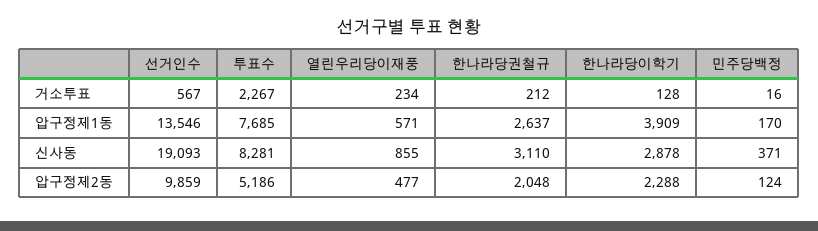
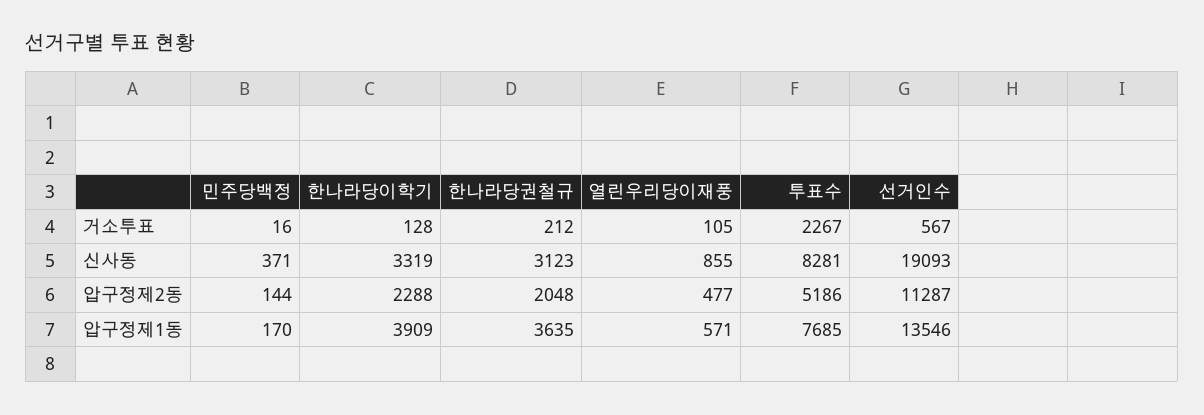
  {
    "선거인수": {
      "거소투표": 567,
      "압구정제1동": 13546,
      "신사동": 19093,
-     "압구정제2동": 9859
+     "압구정제2동": 11287
    },
    "투표수": {
      "거소투표": 2267,
      "압구정제1동": 7685,
      "신사동": 8281,
      "압구정제2동": 5186
    },
    "열린우리당이재풍": {
-     "거소투표": 234,
+     "거소투표": 105,
      "압구정제1동": 571,
      "신사동": 855,
      "압구정제2동": 477
    },
    "한나라당권철규": {
      "거소투표": 212,
-     "압구정제1동": 2637,
+     "압구정제1동": 3635,
-     "신사동": 3110,
+     "신사동": 3123,
      "압구정제2동": 2048
    },
    "한나라당이학기": {
      "거소투표": 128,
      "압구정제1동": 3909,
-     "신사동": 2878,
+     "신사동": 3319,
      "압구정제2동": 2288
    },
    "민주당백정": {
      "거소투표": 16,
      "압구정제1동": 170,
      "신사동": 371,
-     "압구정제2동": 124
+     "압구정제2동": 144
    }
  }

